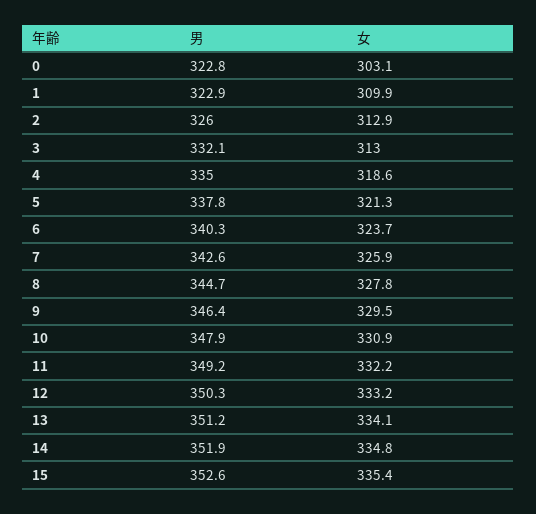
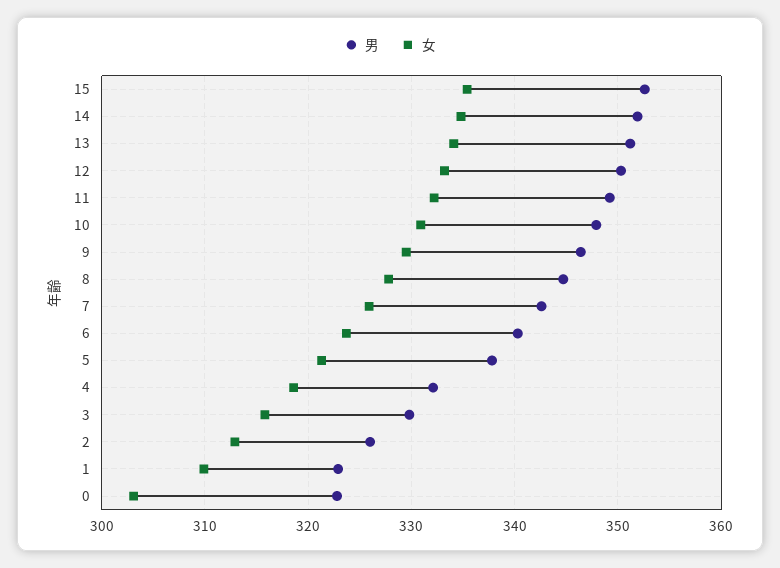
  {
    "男": {
      "0": 322.8,
      "1": 322.9,
      "2": 326,
-     "3": 332.1,
+     "3": 330,
-     "4": 335,
+     "4": 332,
      "5": 337.8,
      "6": 340.3,
      "7": 342.6,
      "8": 344.7,
      "9": 346.4,
      "10": 347.9,
      "11": 349.2,
      "12": 350.3,
      "13": 351.2,
      "14": 351.9,
      "15": 352.6
    },
    "女": {
      "0": 303.1,
      "1": 309.9,
      "2": 312.9,
-     "3": 313,
+     "3": 316,
      "4": 318.6,
      "5": 321.3,
      "6": 323.7,
      "7": 325.9,
      "8": 327.8,
      "9": 329.5,
      "10": 330.9,
      "11": 332.2,
      "12": 333.2,
      "13": 334.1,
      "14": 334.8,
      "15": 335.4
    }
  }

